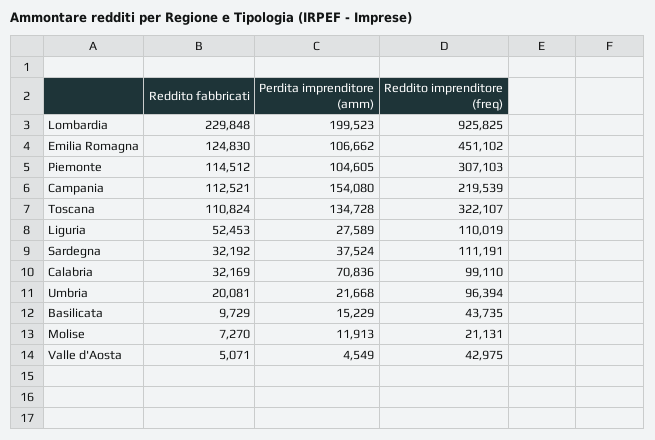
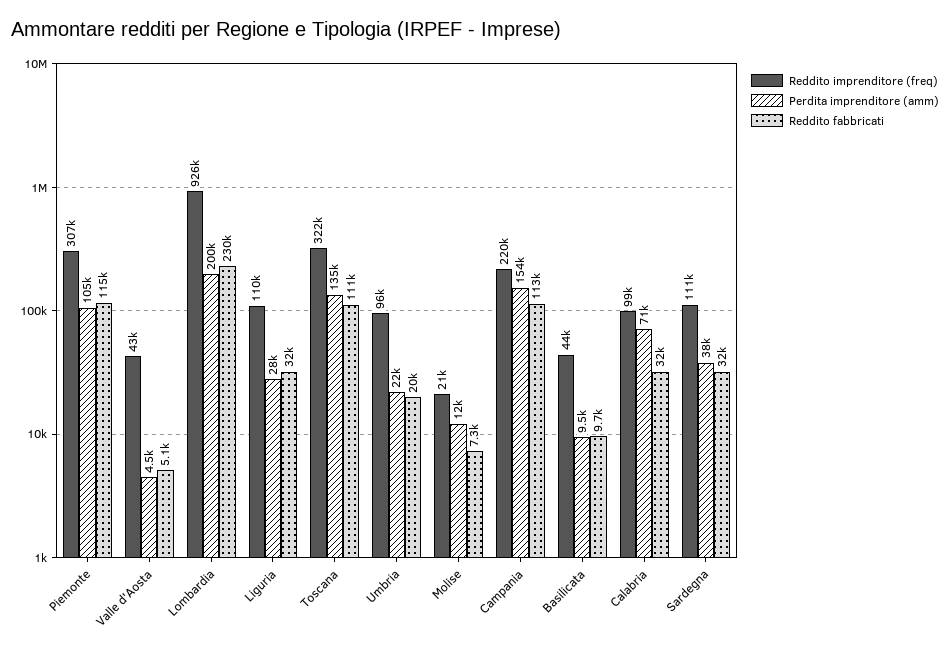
  {
    "Reddito fabbricati": {
      "Lombardia": 229848,
-     "Emilia Romagna": 124830,
      "Piemonte": 114512,
      "Campania": 112521,
      "Toscana": 110824,
-     "Liguria": 52453,
+     "Liguria": 32000,
      "Sardegna": 32192,
      "Calabria": 32169,
      "Umbria": 20081,
      "Basilicata": 9729,
      "Molise": 7270,
      "Valle d'Aosta": 5071
    },
    "Perdita imprenditore (amm)": {
      "Lombardia": 199523,
-     "Emilia Romagna": 106662,
      "Piemonte": 104605,
      "Campania": 154080,
      "Toscana": 134728,
      "Liguria": 27589,
      "Sardegna": 37524,
      "Calabria": 70836,
      "Umbria": 21668,
-     "Basilicata": 15229,
+     "Basilicata": 9500,
      "Molise": 11913,
      "Valle d'Aosta": 4549
    },
    "Reddito imprenditore (freq)": {
      "Lombardia": 925825,
-     "Emilia Romagna": 451102,
      "Piemonte": 307103,
      "Campania": 219539,
      "Toscana": 322107,
      "Liguria": 110019,
      "Sardegna": 111191,
      "Calabria": 99110,
      "Umbria": 96394,
      "Basilicata": 43735,
      "Molise": 21131,
      "Valle d'Aosta": 42975
    }
  }

